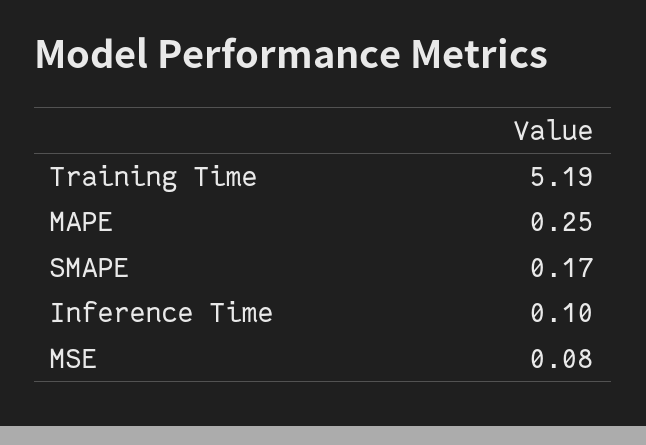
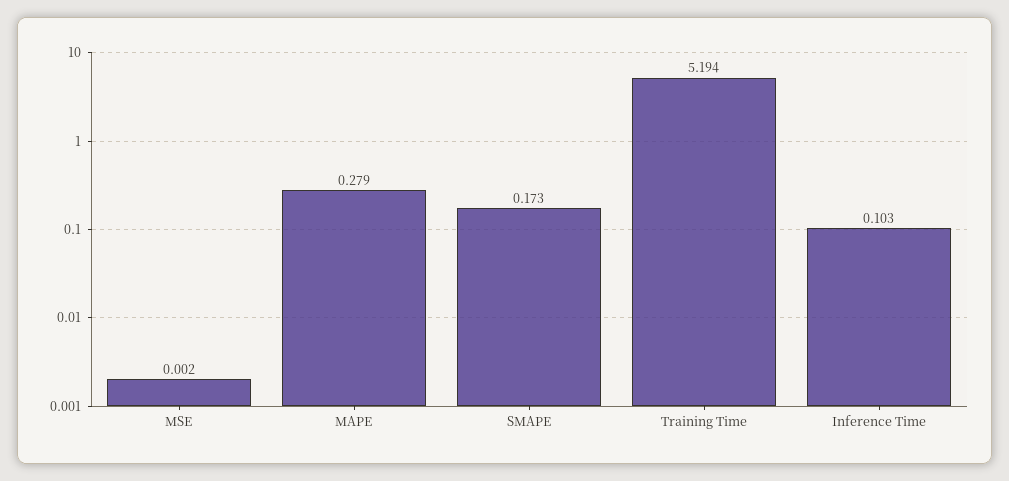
  {
    "Training Time": 5.194,
-   "MAPE": 0.25,
+   "MAPE": 0.279,
    "SMAPE": 0.173,
    "Inference Time": 0.103,
-   "MSE": 0.08
+   "MSE": 0.002
  }

